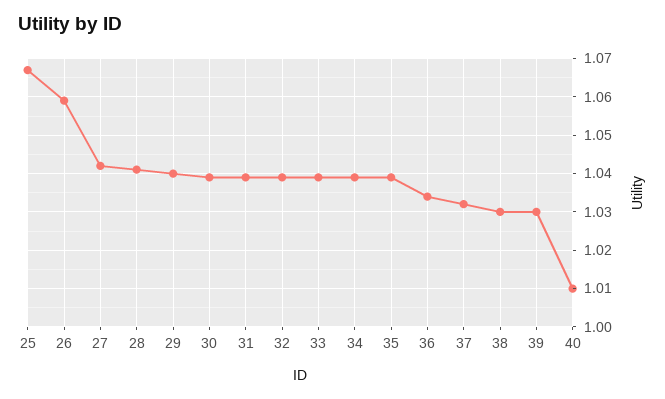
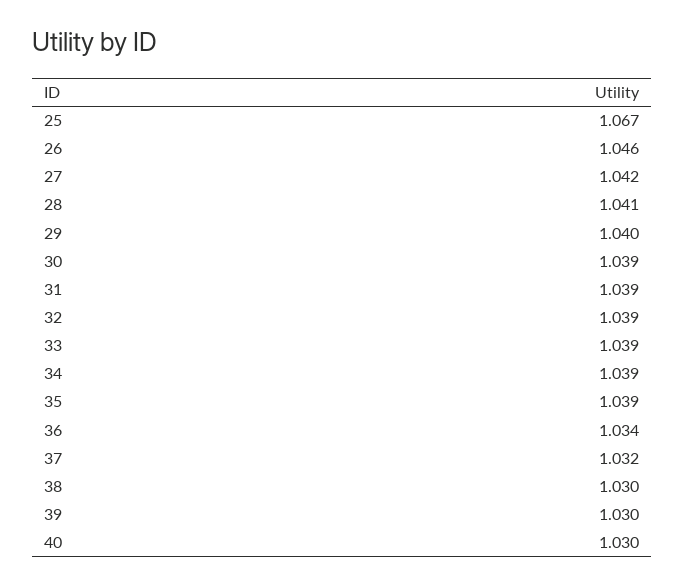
  {
    "25": 1.067,
-   "26": 1.06,
+   "26": 1.046,
    "27": 1.042,
    "28": 1.041,
    "29": 1.04,
    "30": 1.039,
    "31": 1.039,
    "32": 1.039,
    "33": 1.039,
    "34": 1.039,
    "35": 1.039,
    "36": 1.034,
    "37": 1.032,
    "38": 1.03,
    "39": 1.03,
-   "40": 1.01
+   "40": 1.03
  }

